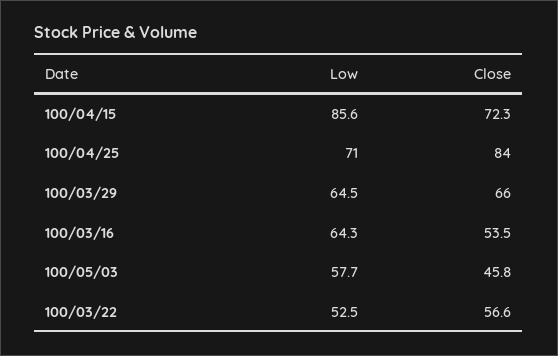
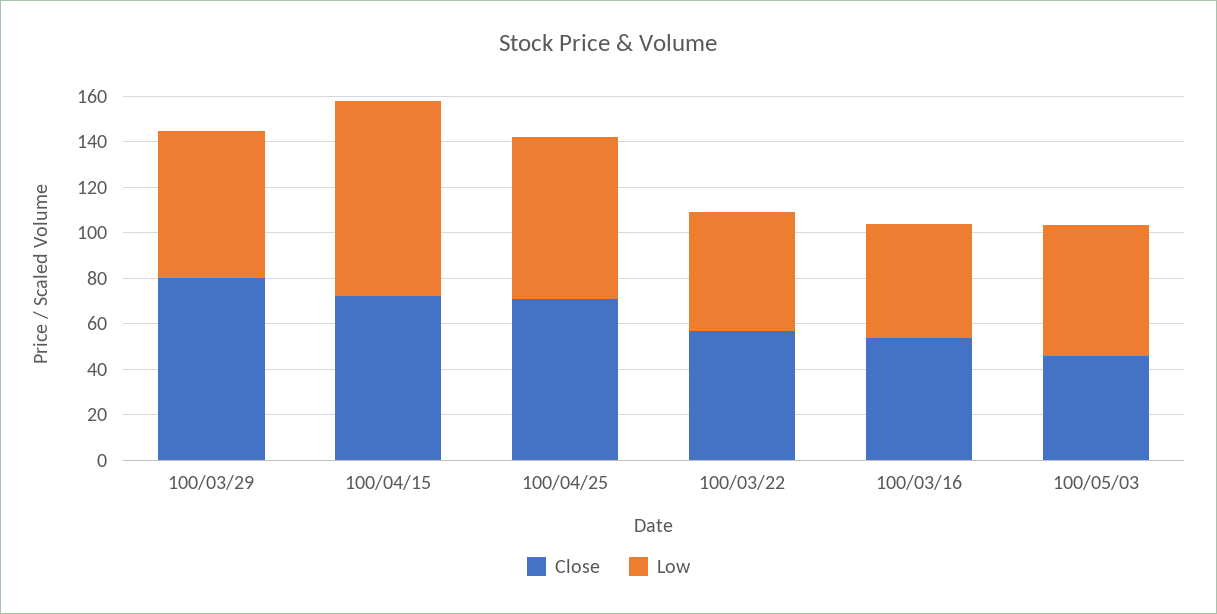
  {
    "Low": {
      "100/04/15": 85.6,
      "100/04/25": 71,
      "100/03/29": 64.5,
-     "100/03/16": 64.3,
+     "100/03/16": 50,
      "100/05/03": 57.7,
      "100/03/22": 52.5
    },
    "Close": {
      "100/04/15": 72.3,
-     "100/04/25": 84,
+     "100/04/25": 70,
-     "100/03/29": 66,
+     "100/03/29": 80,
      "100/03/16": 53.5,
      "100/05/03": 45.8,
      "100/03/22": 56.6
    }
  }

